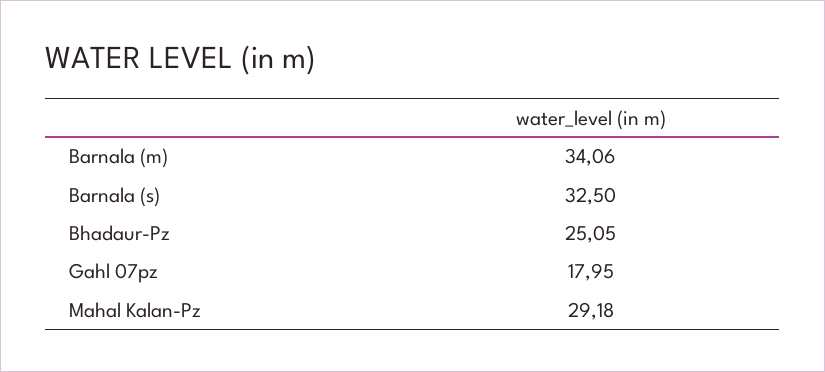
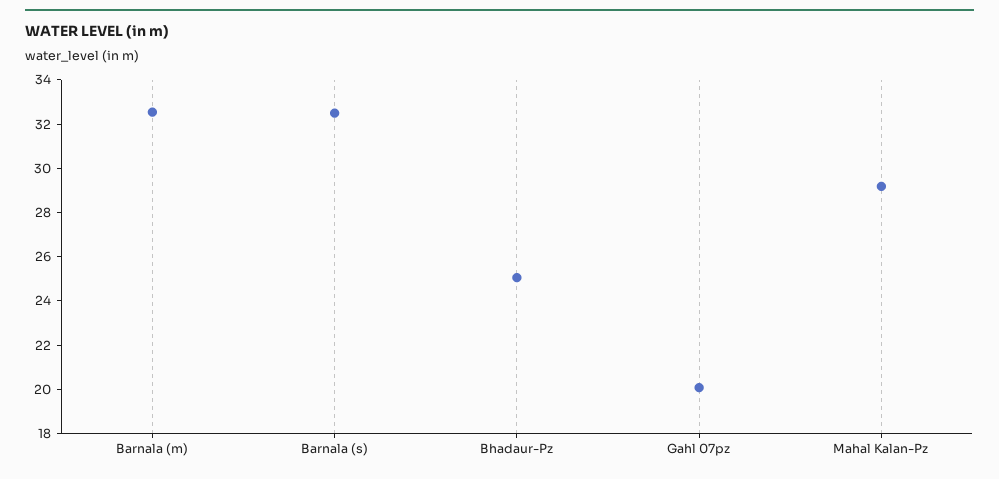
  {
-   "Barnala (m)": 34.06,
+   "Barnala (m)": 32.5,
    "Barnala (s)": 32.5,
    "Bhadaur-Pz": 25.05,
-   "Gahl 07pz": 17.95,
+   "Gahl 07pz": 20,
    "Mahal Kalan-Pz": 29.18
  }

